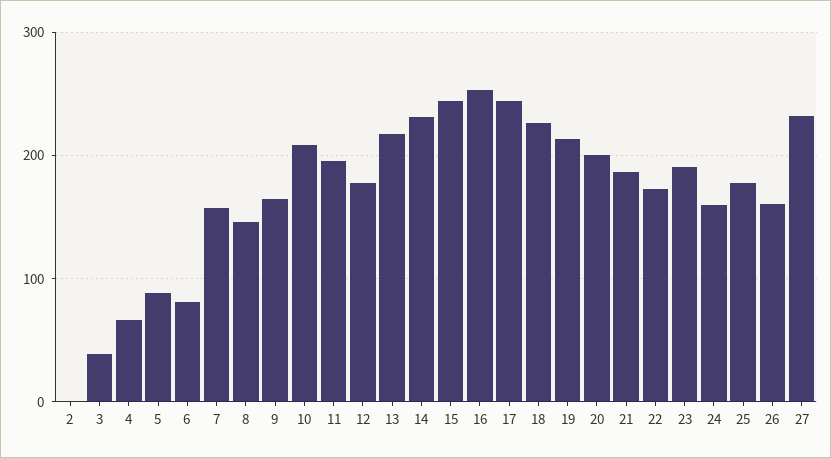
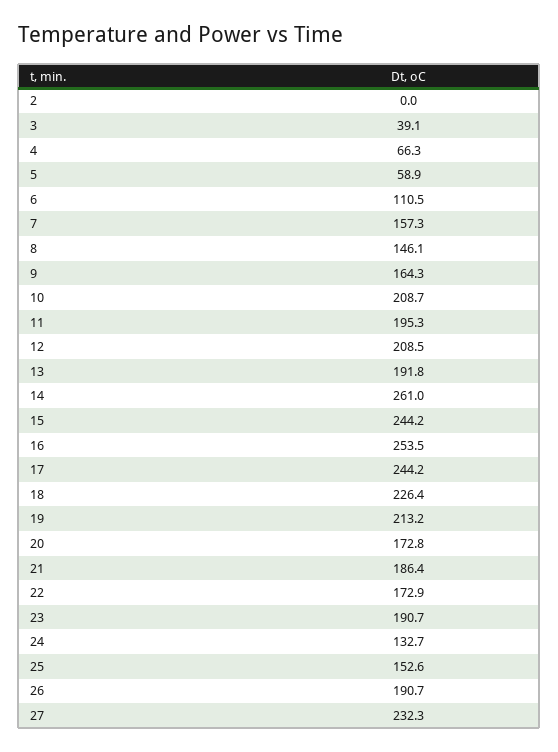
  {
    "2": 0,
    "3": 39.1,
    "4": 66.3,
-   "5": 90,
+   "5": 58.9,
-   "6": 80,
+   "6": 110.5,
    "7": 157.3,
    "8": 146.1,
    "9": 164.3,
    "10": 208.7,
    "11": 195.3,
-   "12": 180,
+   "12": 208.5,
-   "13": 220,
+   "13": 191.8,
-   "14": 230,
+   "14": 261,
    "15": 244.2,
    "16": 253.5,
    "17": 244.2,
    "18": 226.4,
    "19": 213.2,
-   "20": 200,
+   "20": 172.8,
    "21": 186.4,
    "22": 172.9,
    "23": 190.7,
-   "24": 160,
+   "24": 132.7,
-   "25": 180,
+   "25": 152.6,
-   "26": 160,
+   "26": 190.7,
    "27": 232.3
  }

